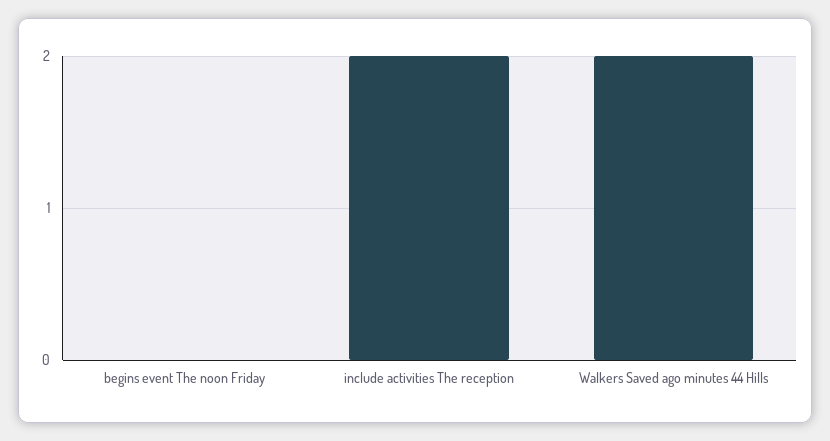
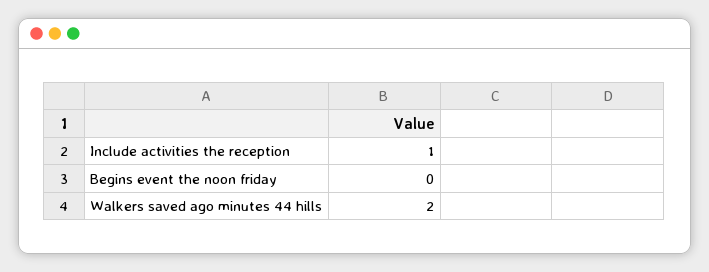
  {
    "begins event The noon Friday": 0,
-   "include activities The reception": 2,
+   "include activities The reception": 1,
    "Walkers Saved ago minutes 44 Hills": 2
  }

